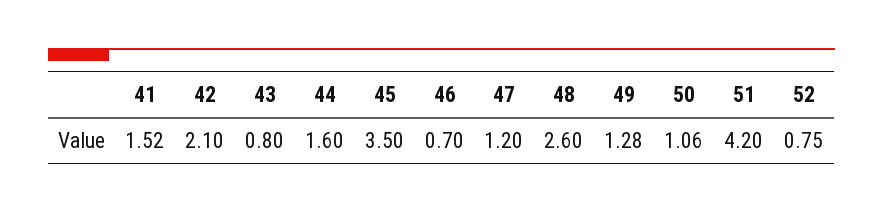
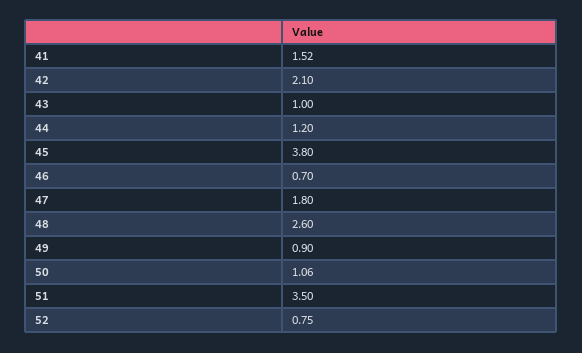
  {
    "41": 1.52,
    "42": 2.1,
-   "43": 0.8,
+   "43": 1,
-   "44": 1.6,
+   "44": 1.2,
-   "45": 3.5,
+   "45": 3.8,
    "46": 0.7,
-   "47": 1.2,
+   "47": 1.8,
    "48": 2.6,
-   "49": 1.28,
+   "49": 0.9,
    "50": 1.06,
-   "51": 4.2,
+   "51": 3.5,
    "52": 0.75
  }

